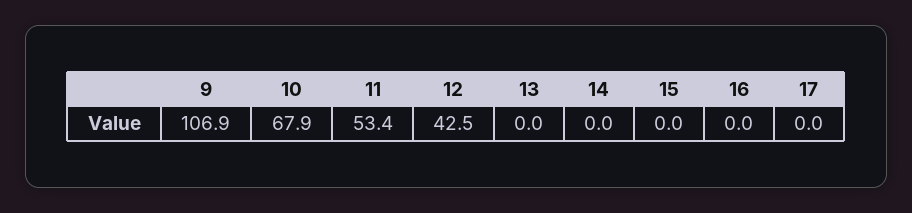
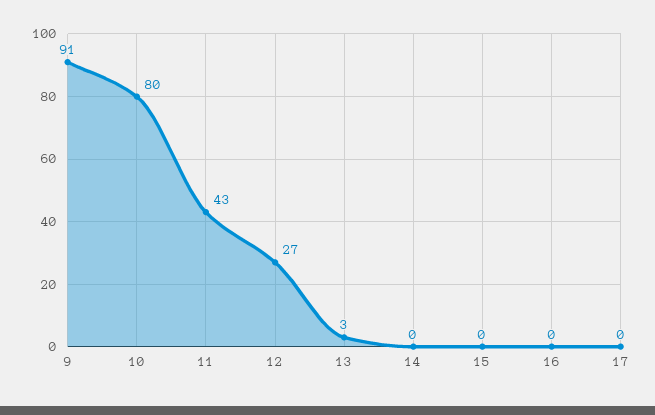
  {
-   "9": 106.9,
+   "9": 91,
-   "10": 67.9,
+   "10": 80,
-   "11": 53.4,
+   "11": 43,
-   "12": 42.5,
+   "12": 27,
-   "13": 0,
+   "13": 3,
    "14": 0,
    "15": 0,
    "16": 0,
    "17": 0
  }

